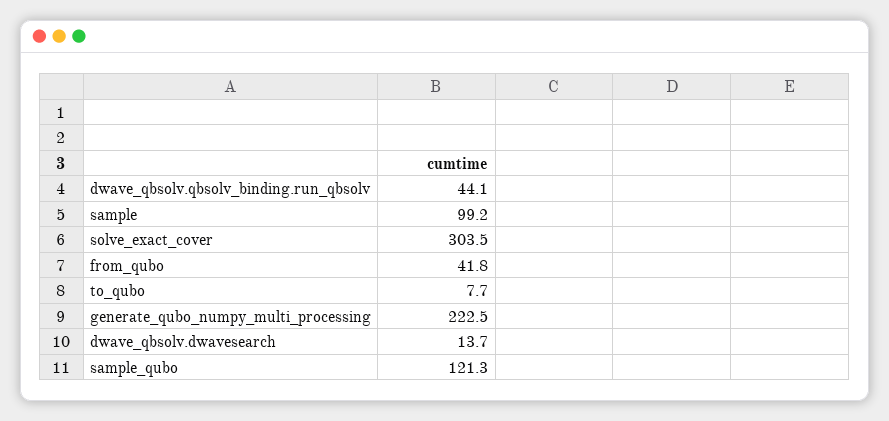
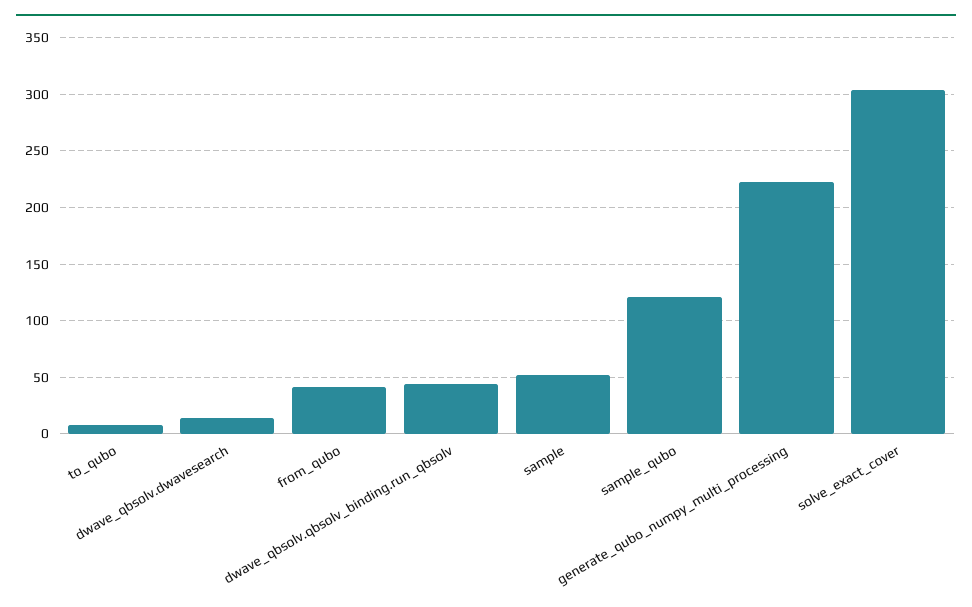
  {
    "dwave_qbsolv.qbsolv_binding.run_qbsolv": 44.1,
-   "sample": 99.2,
+   "sample": 50,
    "solve_exact_cover": 303.5,
    "from_qubo": 41.8,
    "to_qubo": 7.7,
    "generate_qubo_numpy_multi_processing": 222.5,
    "dwave_qbsolv.dwavesearch": 13.7,
    "sample_qubo": 121.3
  }

